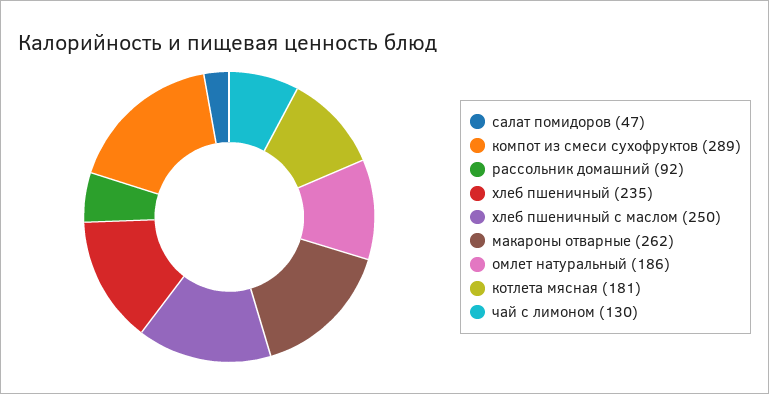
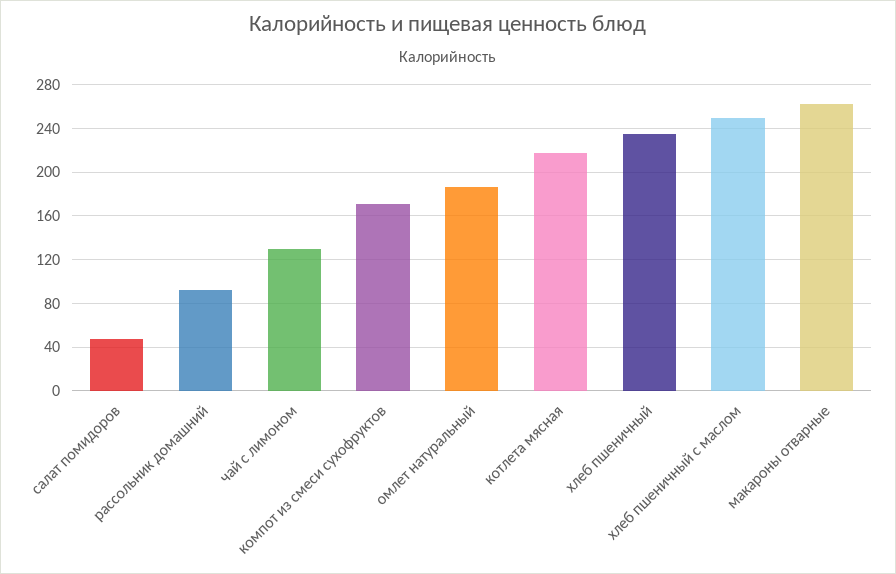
  {
    "салат помидоров": 47,
-   "компот из смеси сухофруктов": 289,
+   "компот из смеси сухофруктов": 170,
    "рассольник домашний": 92,
    "хлеб пшеничный": 235,
    "хлеб пшеничный с маслом": 250,
    "макароны отварные": 262,
    "омлет натуральный": 186,
-   "котлета мясная": 181,
+   "котлета мясная": 220,
    "чай с лимоном": 130
  }

